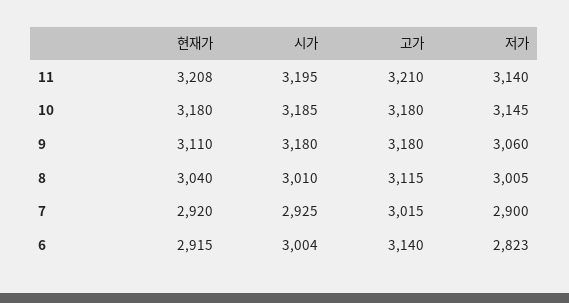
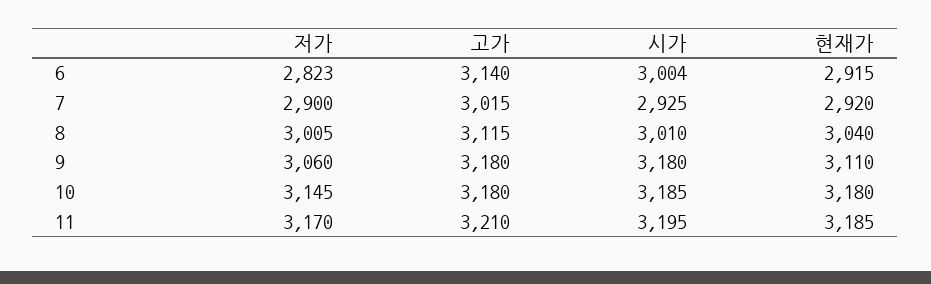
  {
    "현재가": {
-     "11": 3208,
+     "11": 3185,
      "10": 3180,
      "9": 3110,
      "8": 3040,
      "7": 2920,
      "6": 2915
    },
    "시가": {
      "11": 3195,
      "10": 3185,
      "9": 3180,
      "8": 3010,
      "7": 2925,
      "6": 3004
    },
    "고가": {
      "11": 3210,
      "10": 3180,
      "9": 3180,
      "8": 3115,
      "7": 3015,
      "6": 3140
    },
    "저가": {
-     "11": 3140,
+     "11": 3170,
      "10": 3145,
      "9": 3060,
      "8": 3005,
      "7": 2900,
      "6": 2823
    }
  }

